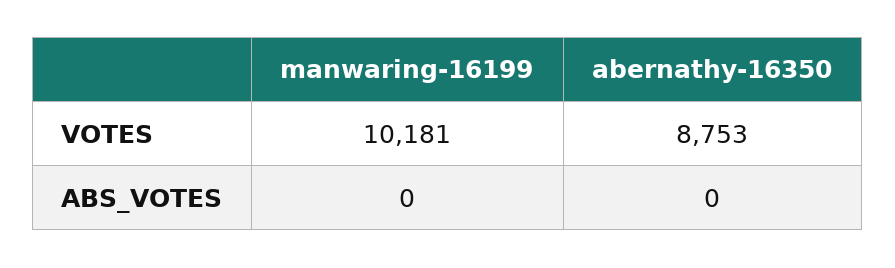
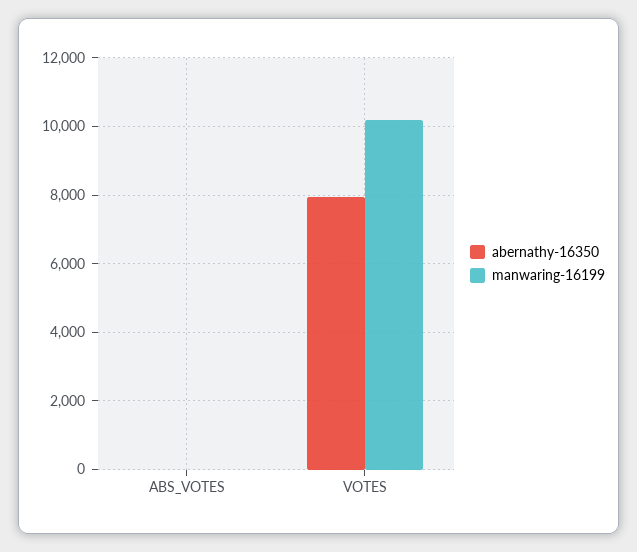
  {
    "manwaring-16199": {
      "VOTES": 10181,
      "ABS_VOTES": 0
    },
    "abernathy-16350": {
-     "VOTES": 8753,
+     "VOTES": 8000,
      "ABS_VOTES": 0
    }
  }

